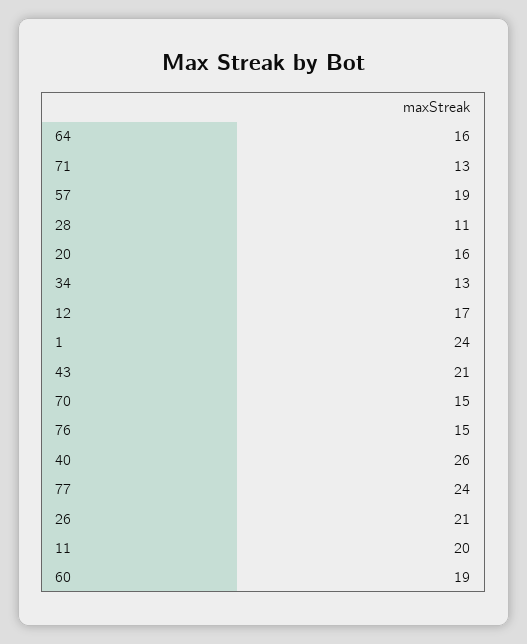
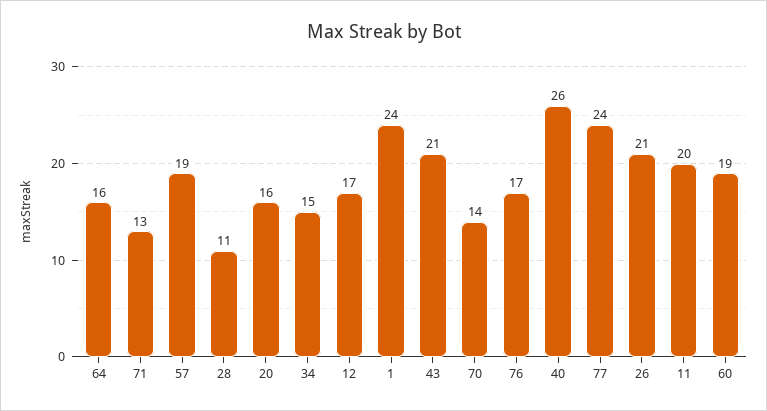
  {
    "64": 16,
    "71": 13,
    "57": 19,
    "28": 11,
    "20": 16,
-   "34": 13,
+   "34": 15,
    "12": 17,
    "1": 24,
    "43": 21,
-   "70": 15,
+   "70": 14,
-   "76": 15,
+   "76": 17,
    "40": 26,
    "77": 24,
    "26": 21,
    "11": 20,
    "60": 19
  }

